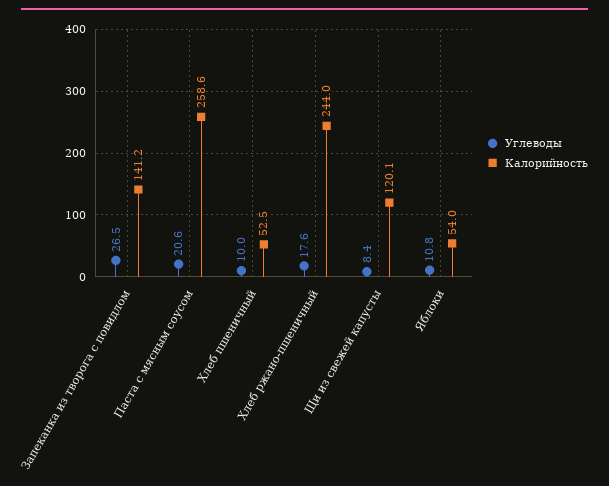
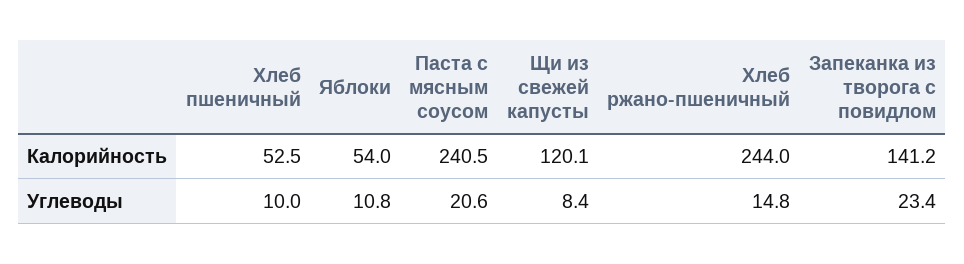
  {
    "Углеводы": {
-     "Запеканка из творога с повидлом": 26.5,
+     "Запеканка из творога с повидлом": 23.4,
      "Паста с мясным соусом": 20.6,
      "Хлеб пшеничный": 10,
-     "Хлеб ржано-пшеничный": 17.6,
+     "Хлеб ржано-пшеничный": 14.8,
      "Щи из свежей капусты": 8.4,
      "Яблоки": 10.8
    },
    "Калорийность": {
      "Запеканка из творога с повидлом": 141.2,
-     "Паста с мясным соусом": 258.6,
+     "Паста с мясным соусом": 240.5,
      "Хлеб пшеничный": 52.5,
      "Хлеб ржано-пшеничный": 244,
      "Щи из свежей капусты": 120.1,
      "Яблоки": 54
    }
  }

